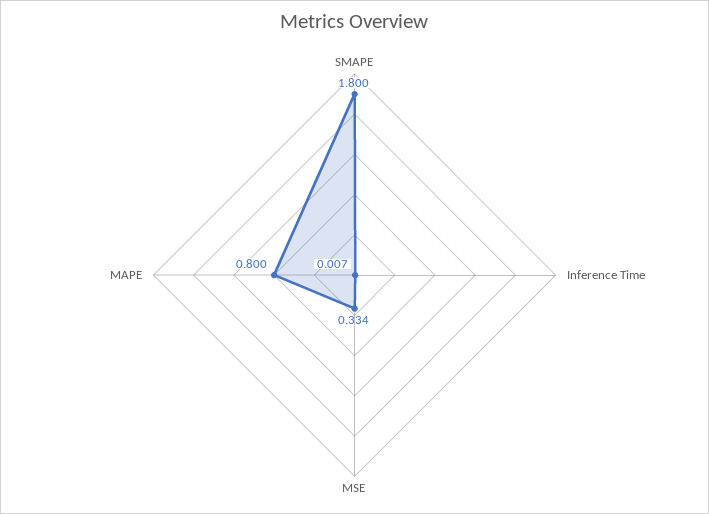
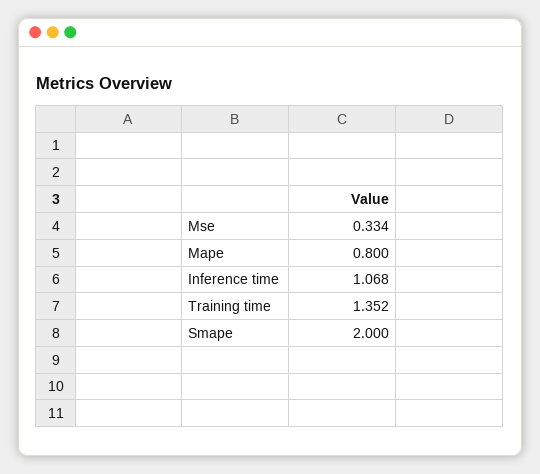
  {
-   "SMAPE": 1.8,
+   "SMAPE": 2,
-   "Inference Time": 0.007,
+   "Inference Time": 1.068,
    "MSE": 0.334,
-   "MAPE": 0.8
+   "MAPE": 0.8,
+   "Training time": 1.352
  }

